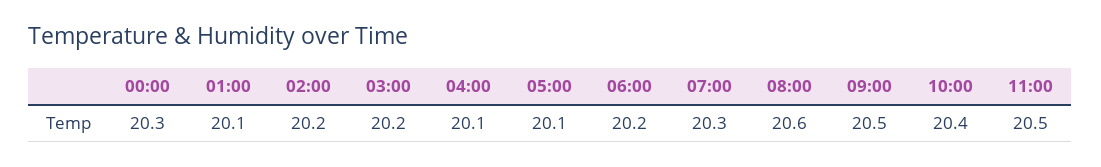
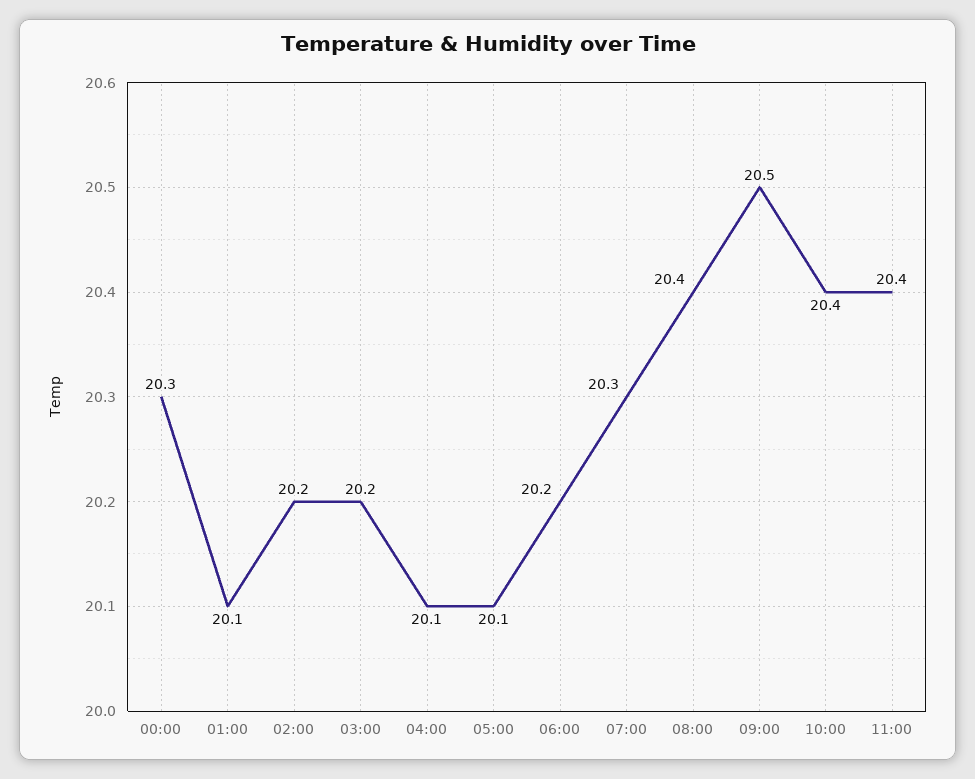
  {
    "00:00": 20.3,
    "01:00": 20.1,
    "02:00": 20.2,
    "03:00": 20.2,
    "04:00": 20.1,
    "05:00": 20.1,
    "06:00": 20.2,
    "07:00": 20.3,
-   "08:00": 20.6,
+   "08:00": 20.4,
    "09:00": 20.5,
    "10:00": 20.4,
-   "11:00": 20.5
+   "11:00": 20.4
  }

